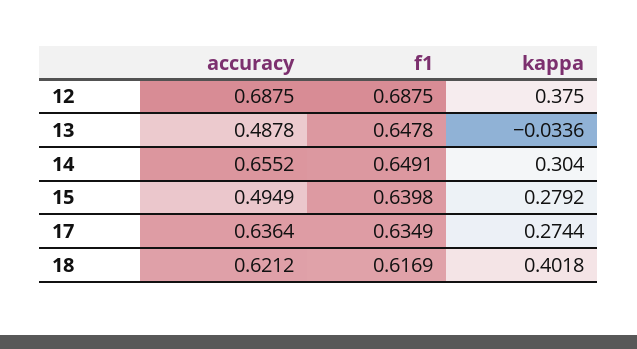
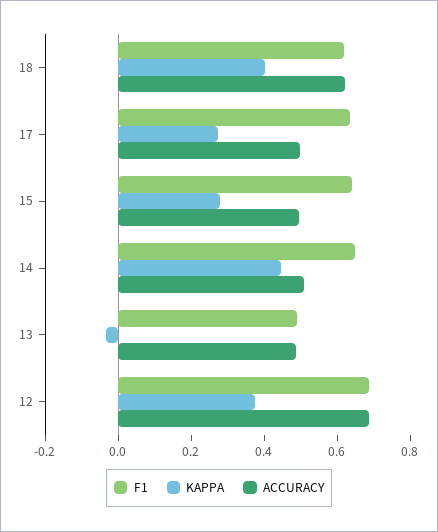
  {
    "accuracy": {
      "12": 0.6875,
      "13": 0.4878,
-     "14": 0.6552,
+     "14": 0.5,
      "15": 0.4949,
-     "17": 0.6364,
+     "17": 0.5,
      "18": 0.6212
    },
    "f1": {
      "12": 0.6875,
-     "13": 0.6478,
+     "13": 0.5,
      "14": 0.6491,
      "15": 0.6398,
      "17": 0.6349,
      "18": 0.6169
    },
    "kappa": {
      "12": 0.375,
      "13": -0.0336,
-     "14": 0.304,
+     "14": 0.45,
      "15": 0.2792,
      "17": 0.2744,
      "18": 0.4018
    }
  }

